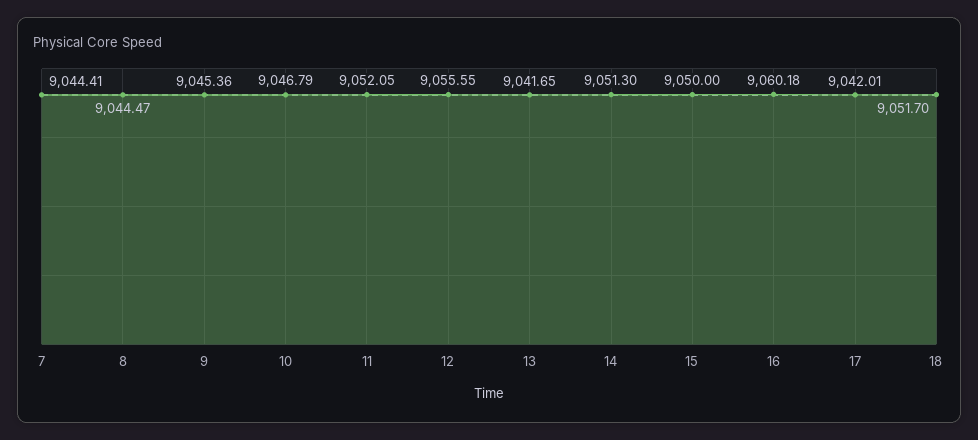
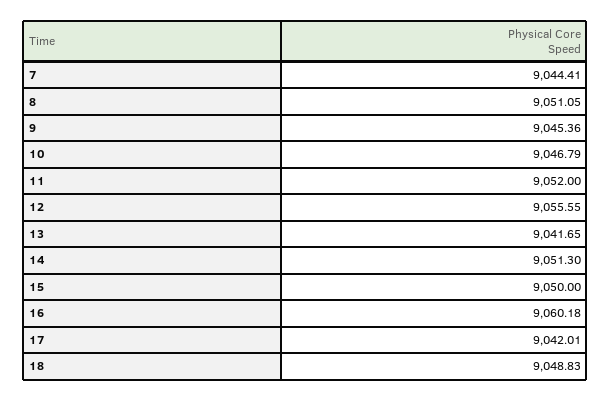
  {
    "7": 9044.41,
-   "8": 9044.47,
+   "8": 9051.05,
    "9": 9045.36,
    "10": 9046.79,
-   "11": 9052.05,
+   "11": 9052,
    "12": 9055.55,
    "13": 9041.65,
    "14": 9051.3,
    "15": 9050,
    "16": 9060.18,
    "17": 9042.01,
-   "18": 9051.7
+   "18": 9048.83
  }

